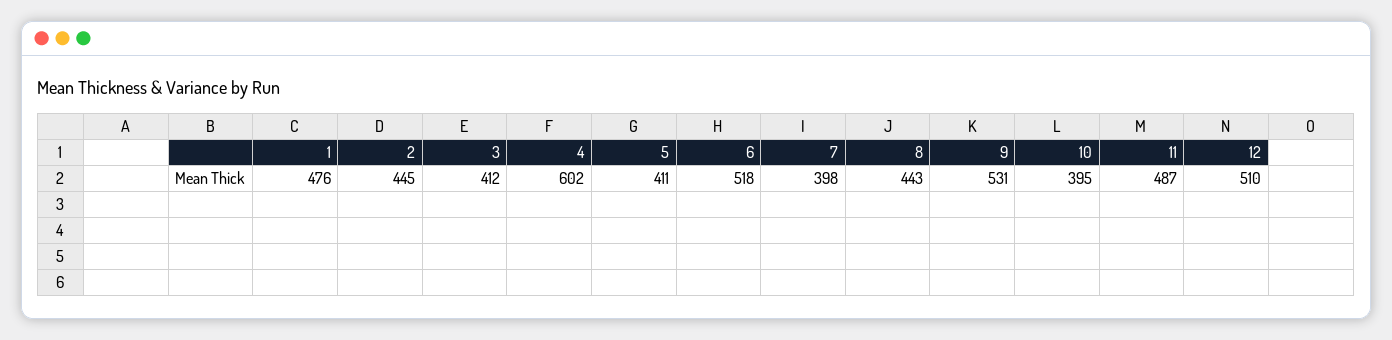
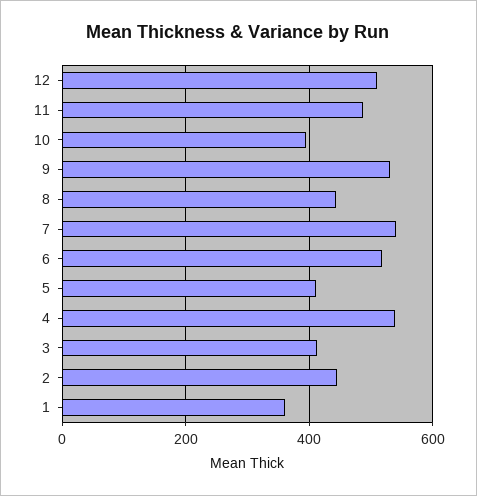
  {
-   "1": 476,
+   "1": 360,
    "2": 445,
    "3": 412,
-   "4": 602,
+   "4": 540,
    "5": 411,
    "6": 518,
-   "7": 398,
+   "7": 540,
    "8": 443,
    "9": 531,
    "10": 395,
    "11": 487,
    "12": 510
  }

